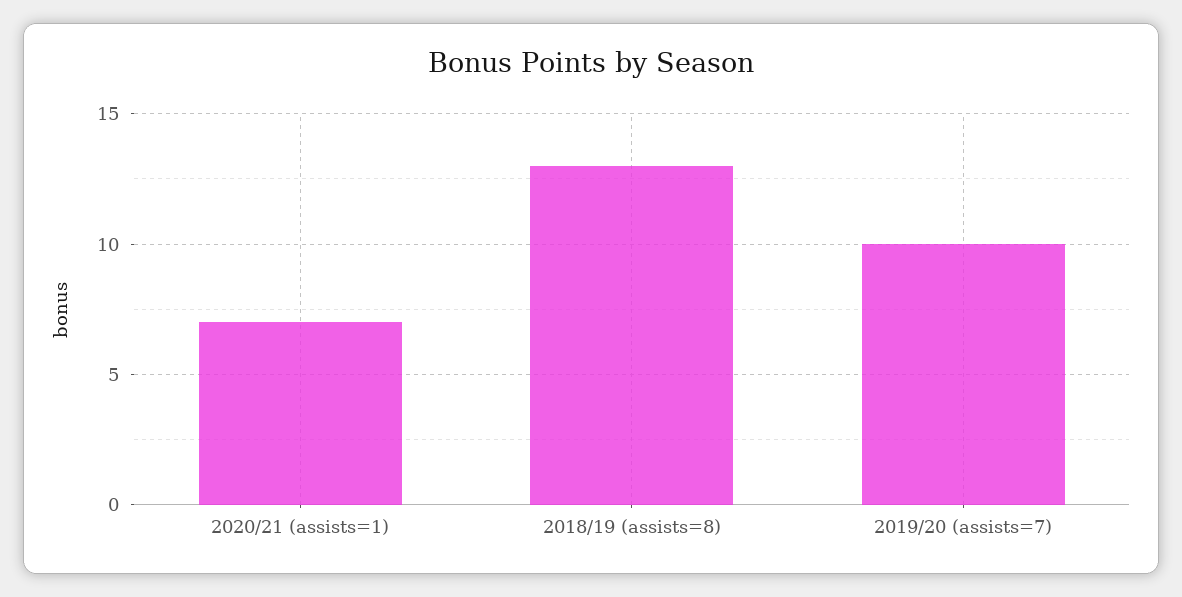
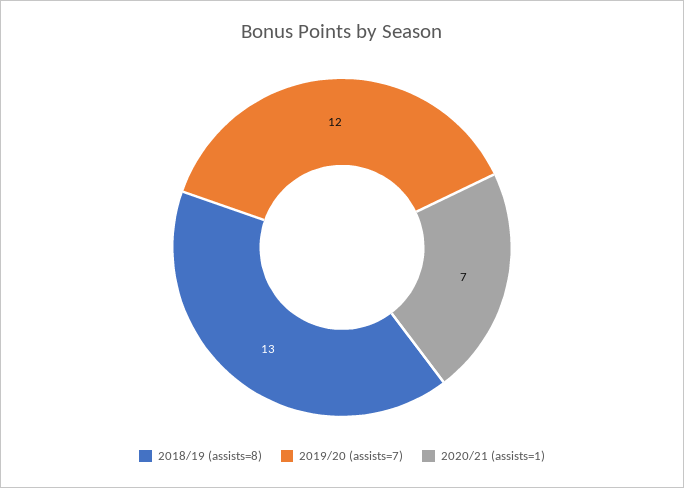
  {
    "2020/21 (assists=1)": 7,
    "2018/19 (assists=8)": 13,
-   "2019/20 (assists=7)": 10
+   "2019/20 (assists=7)": 12
  }

